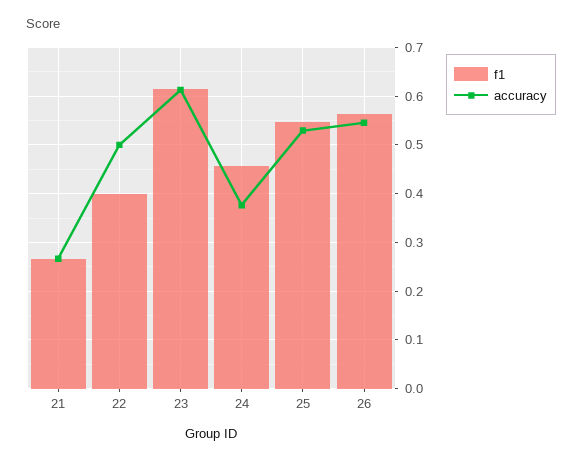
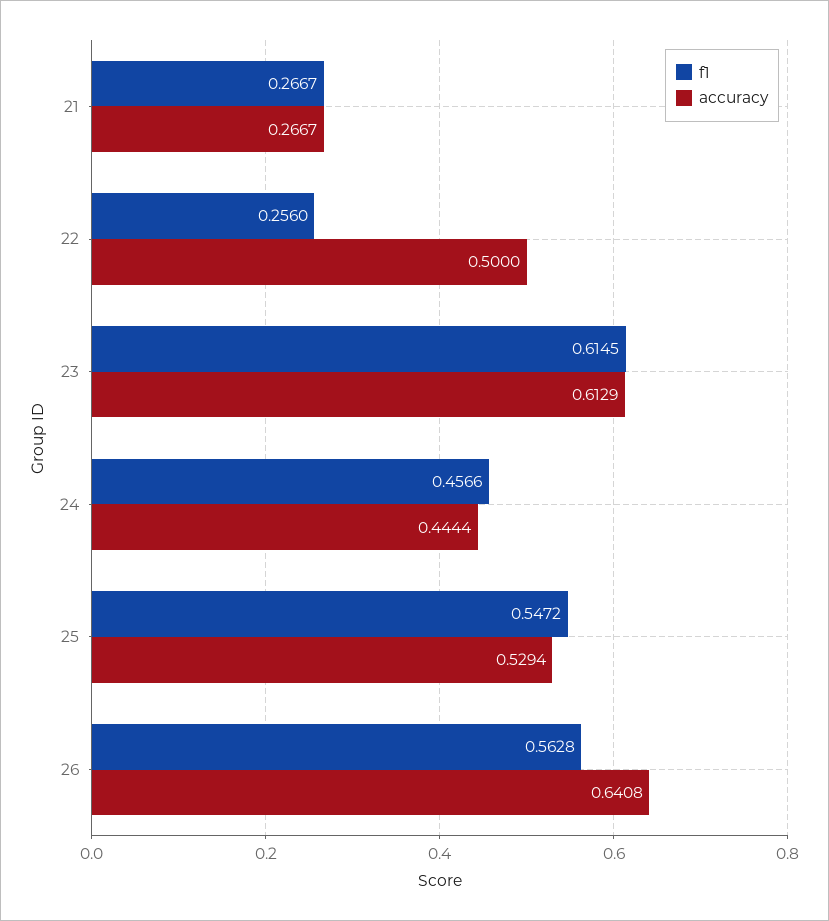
  {
    "f1": {
      "21": 0.2667,
-     "22": 0.4,
+     "22": 0.256,
      "23": 0.6145,
      "24": 0.4566,
      "25": 0.5472,
      "26": 0.5628
    },
    "accuracy": {
      "21": 0.2667,
      "22": 0.5,
      "23": 0.6129,
-     "24": 0.38,
+     "24": 0.4444,
      "25": 0.5294,
-     "26": 0.54
+     "26": 0.6408
    }
  }

